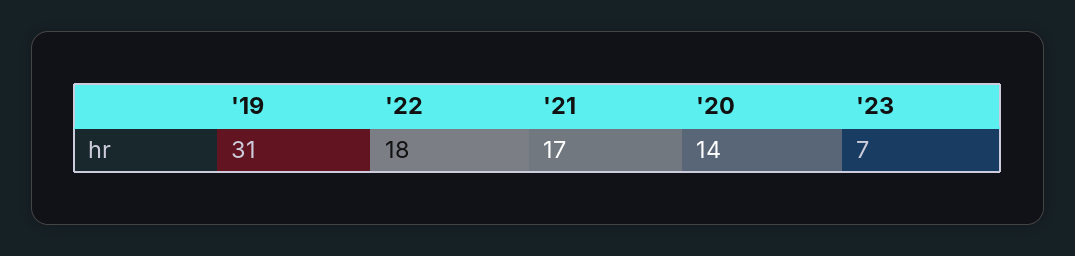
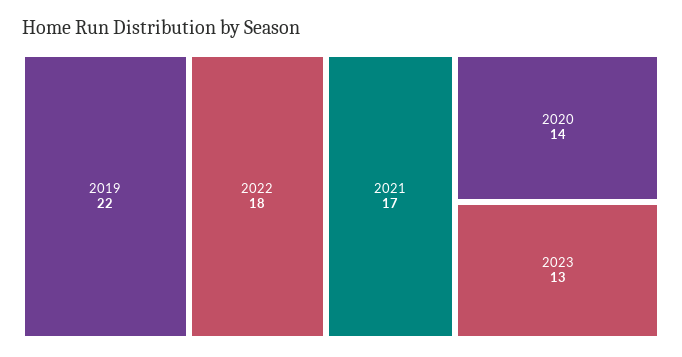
  {
-   "'19": 31,
+   "'19": 22,
    "'22": 18,
    "'21": 17,
    "'20": 14,
-   "'23": 7
+   "'23": 13
  }

